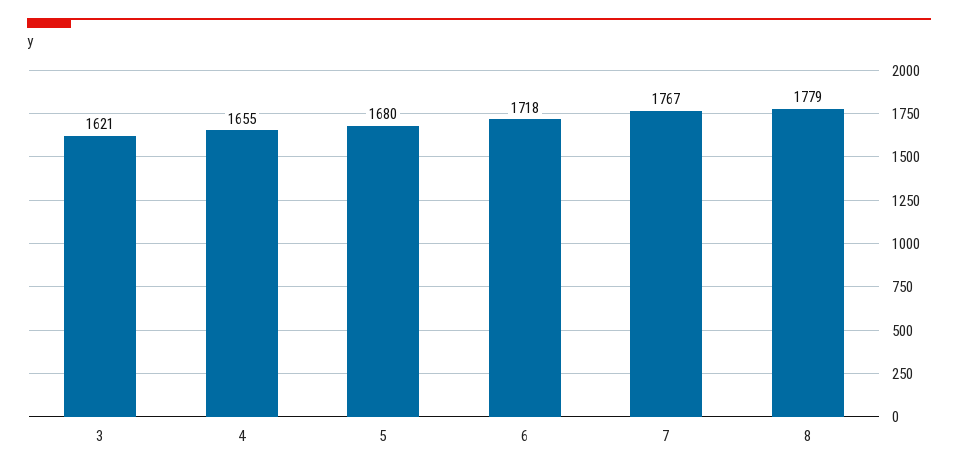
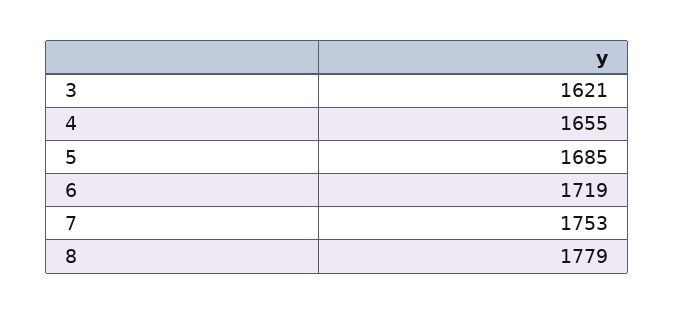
  {
    "3": 1621,
    "4": 1655,
-   "5": 1680,
+   "5": 1685,
-   "6": 1718,
+   "6": 1719,
-   "7": 1767,
+   "7": 1753,
    "8": 1779
  }

